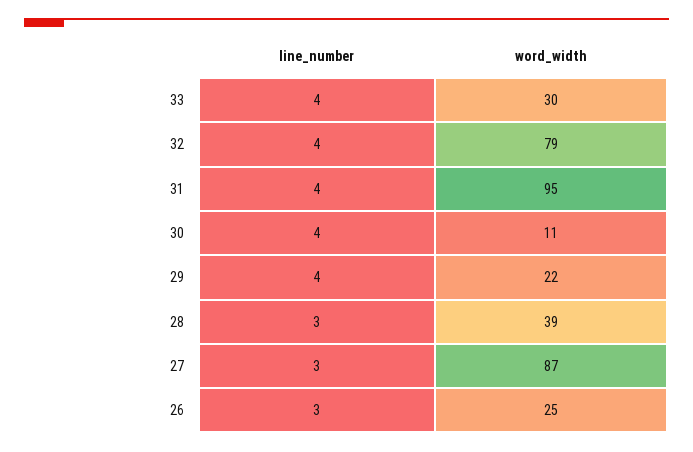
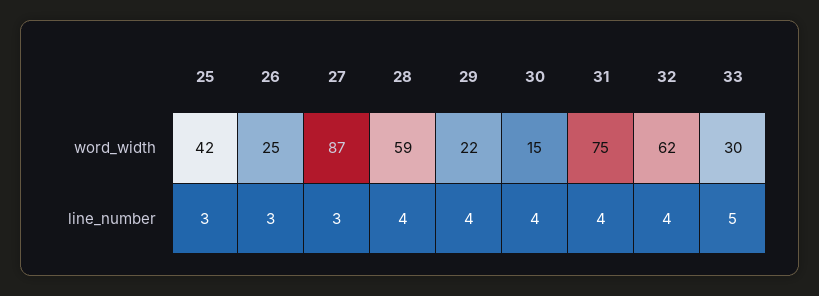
  {
    "line_number": {
-     "33": 4,
+     "33": 5,
      "32": 4,
      "31": 4,
      "30": 4,
      "29": 4,
-     "28": 3,
+     "28": 4,
      "27": 3,
-     "26": 3
+     "26": 3,
+     "25": 3
    },
    "word_width": {
      "33": 30,
-     "32": 79,
+     "32": 62,
-     "31": 95,
+     "31": 75,
-     "30": 11,
+     "30": 15,
      "29": 22,
-     "28": 39,
+     "28": 59,
      "27": 87,
-     "26": 25
+     "26": 25,
+     "25": 42
    }
  }

